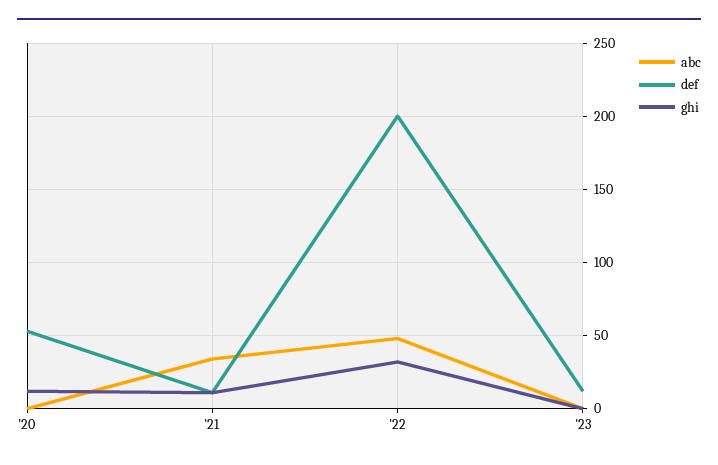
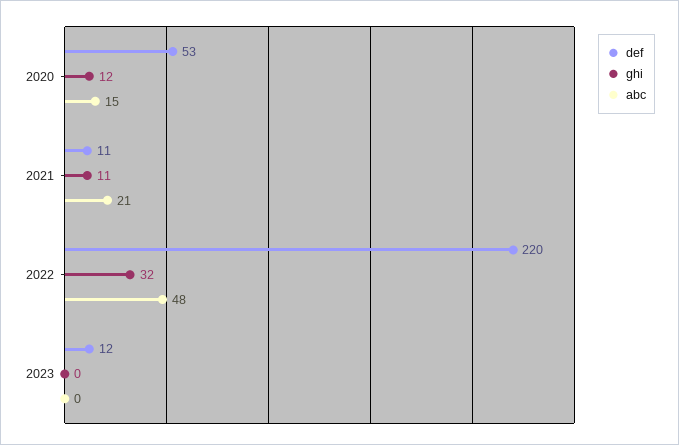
  {
    "abc": {
-     "'20": 0,
+     "'20": 15,
-     "'21": 35,
+     "'21": 21,
      "'22": 48,
      "'23": 0
    },
    "def": {
      "'20": 53,
      "'21": 11,
-     "'22": 200,
+     "'22": 220,
      "'23": 12
    },
    "ghi": {
      "'20": 12,
      "'21": 11,
      "'22": 32,
      "'23": 0
    }
  }

